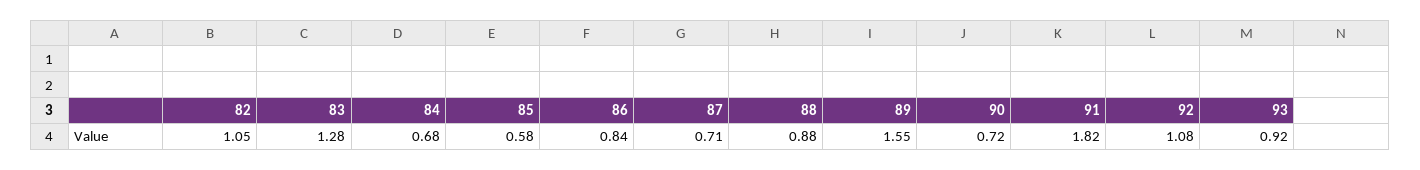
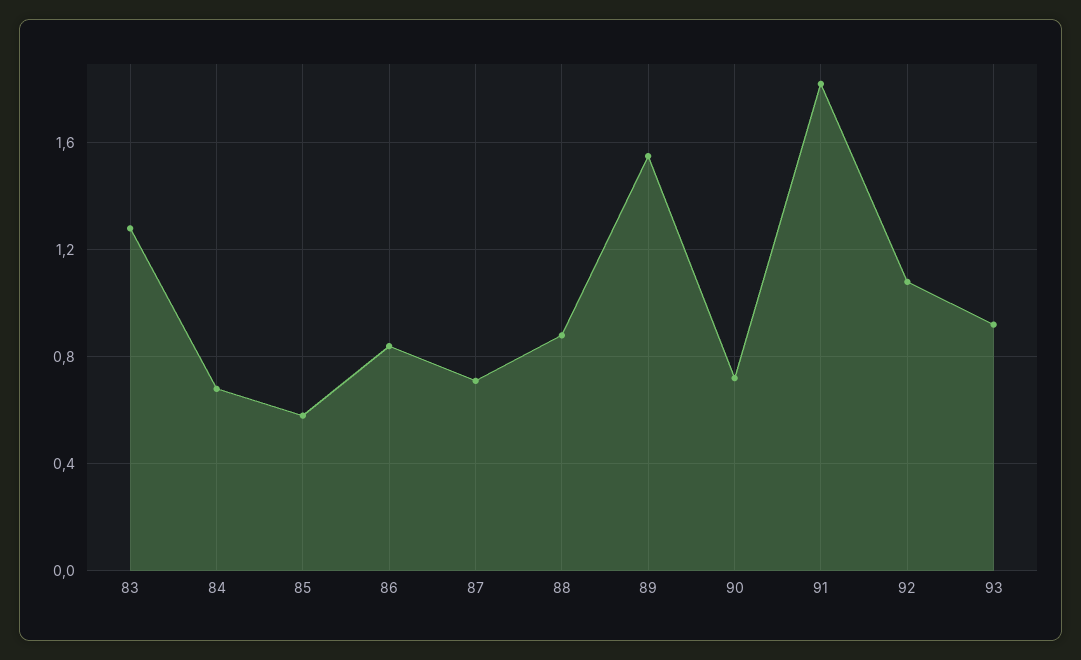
  {
-   "82": 1.05,
    "83": 1.28,
    "84": 0.68,
    "85": 0.58,
    "86": 0.84,
    "87": 0.71,
    "88": 0.88,
    "89": 1.55,
    "90": 0.72,
    "91": 1.82,
    "92": 1.08,
    "93": 0.92
  }

